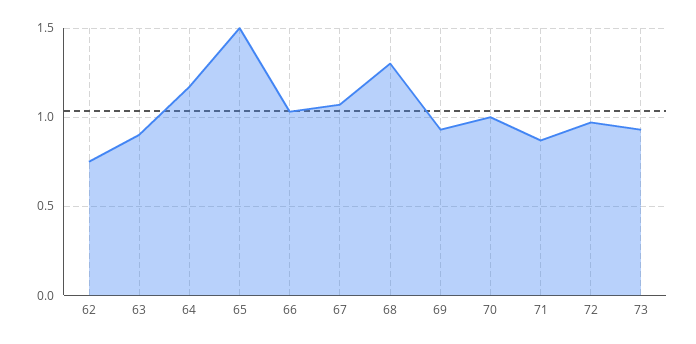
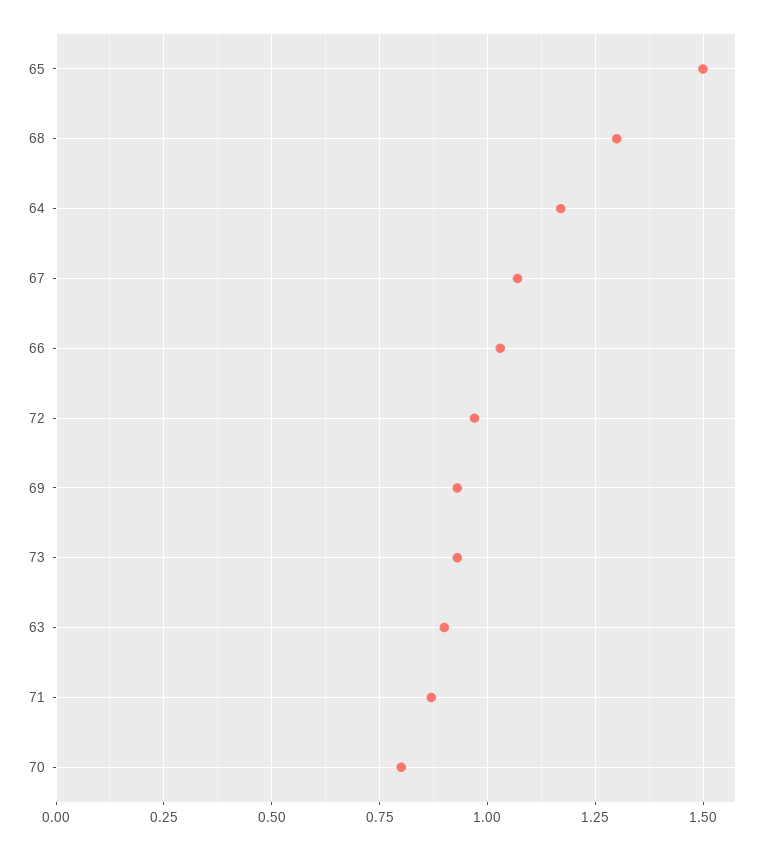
  {
-   "62": 0.75,
    "63": 0.9,
    "64": 1.15,
    "65": 1.5,
    "66": 1.05,
    "67": 1.05,
    "68": 1.3,
    "69": 0.95,
-   "70": 1,
+   "70": 0.8,
    "71": 0.85,
    "72": 0.95,
    "73": 0.95
  }

